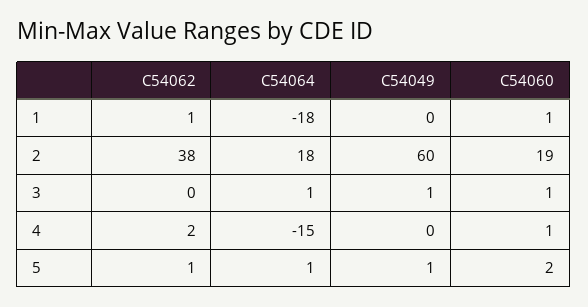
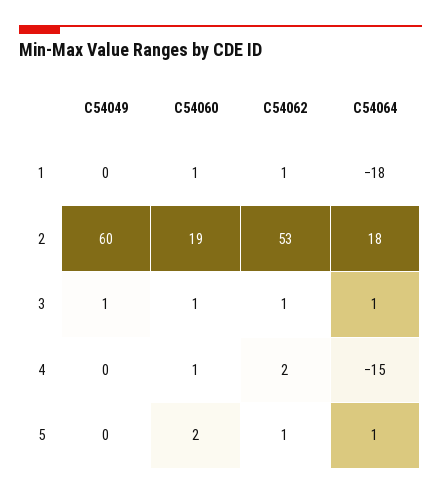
  {
    "C54062": {
      "1": 1,
-     "2": 38,
+     "2": 53,
-     "3": 0,
+     "3": 1,
      "4": 2,
      "5": 1
    },
    "C54064": {
      "1": -18,
      "2": 18,
      "3": 1,
      "4": -15,
      "5": 1
    },
    "C54049": {
      "1": 0,
      "2": 60,
      "3": 1,
      "4": 0,
-     "5": 1
+     "5": 0
    },
    "C54060": {
      "1": 1,
      "2": 19,
      "3": 1,
      "4": 1,
      "5": 2
    }
  }

